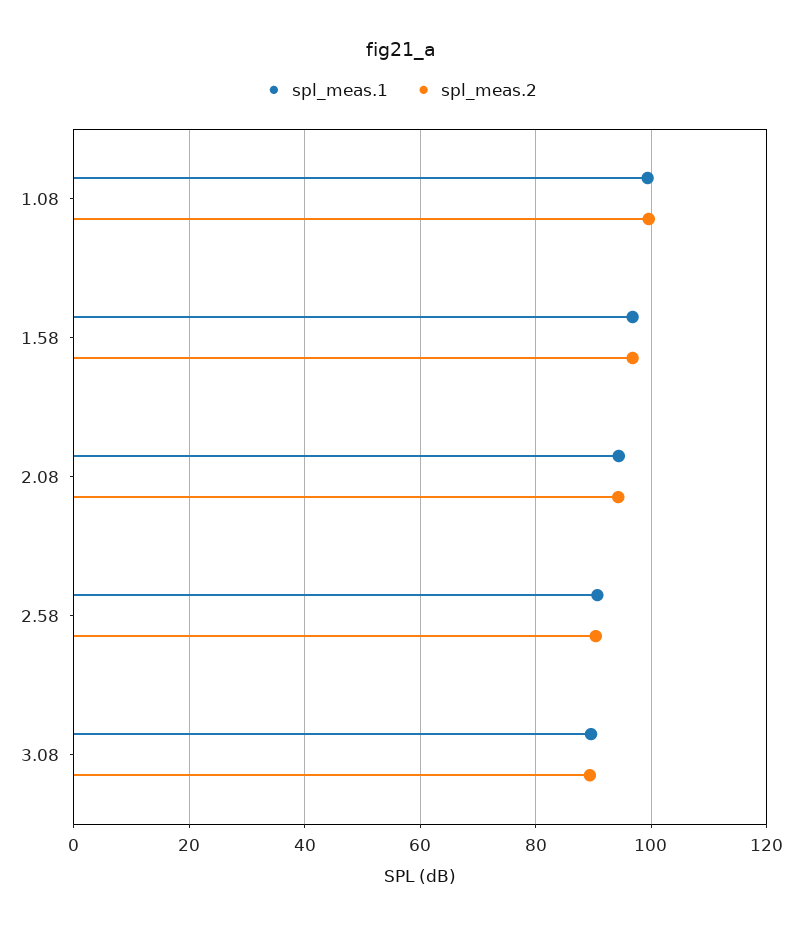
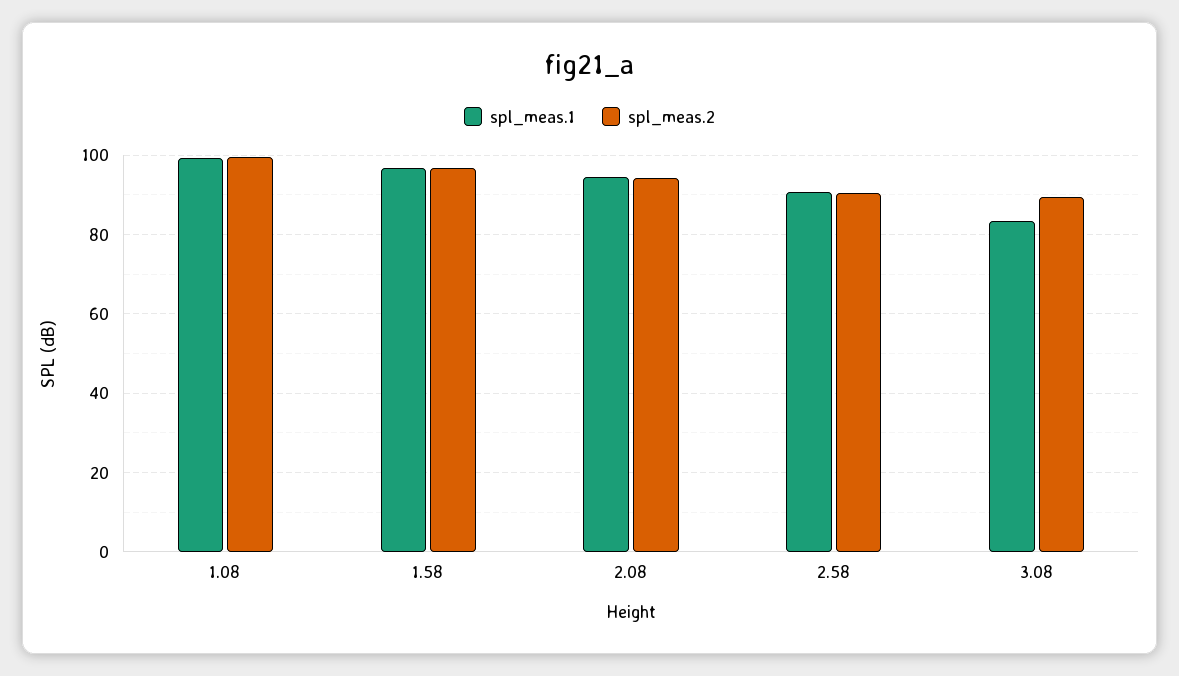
  {
    "spl_meas.1": {
      "1.08": 100,
      "1.58": 96,
      "2.08": 94,
      "2.58": 90,
-     "3.08": 90
+     "3.08": 84
    },
    "spl_meas.2": {
      "1.08": 100,
      "1.58": 96,
      "2.08": 94,
      "2.58": 90,
      "3.08": 90
    }
  }

